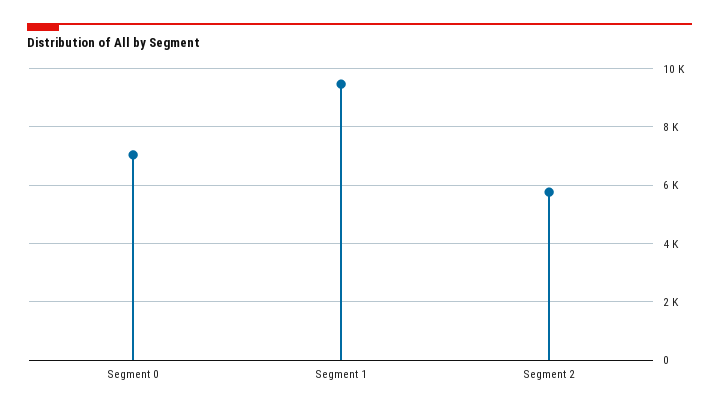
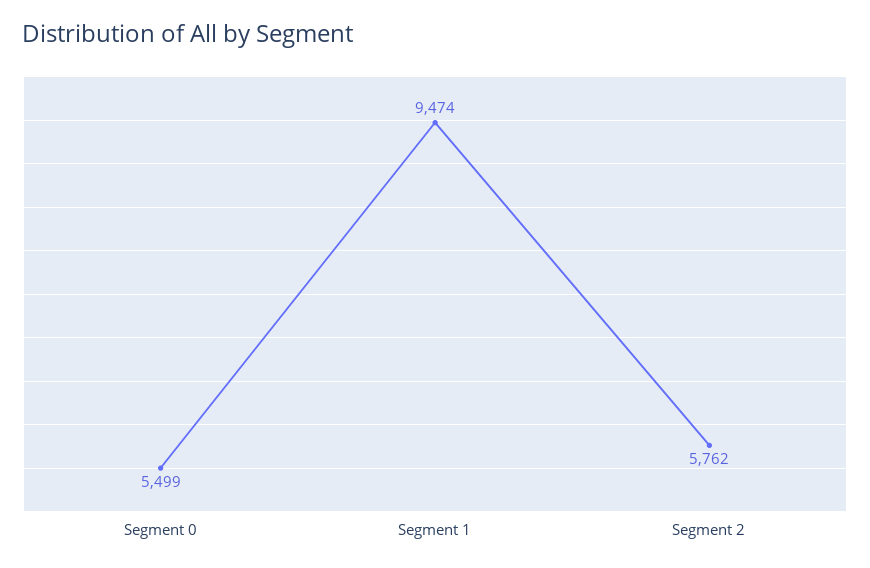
  {
-   "Segment 0": 7000,
+   "Segment 0": 5499,
    "Segment 1": 9474,
    "Segment 2": 5762
  }

